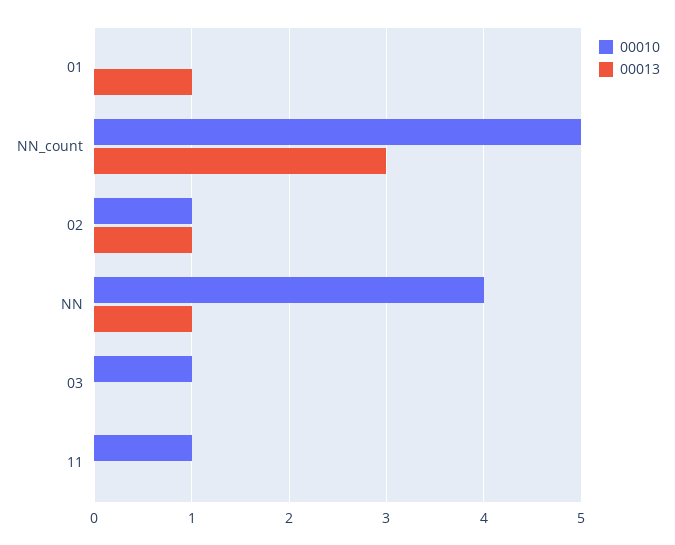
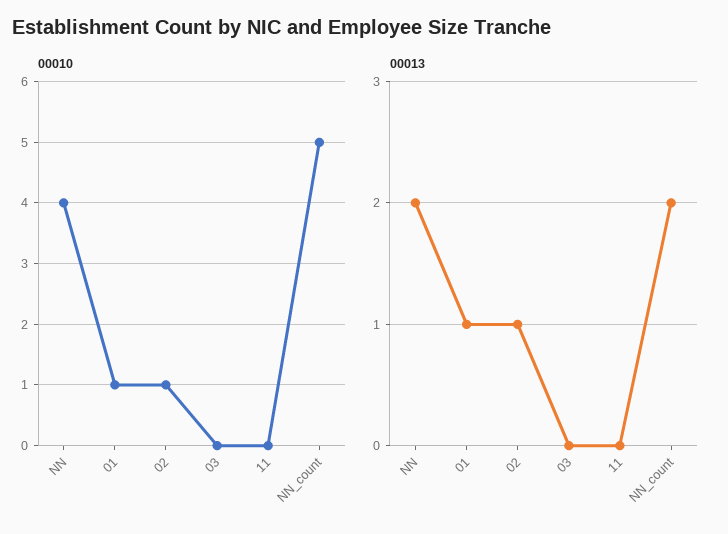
  {
    "00010": {
-     "01": 0,
+     "01": 1,
      "NN_count": 5,
      "02": 1,
      "NN": 4,
-     "03": 1,
+     "03": 0,
-     "11": 1
+     "11": 0
    },
    "00013": {
      "01": 1,
-     "NN_count": 3,
+     "NN_count": 2,
      "02": 1,
-     "NN": 1,
+     "NN": 2,
      "03": 0,
      "11": 0
    }
  }

